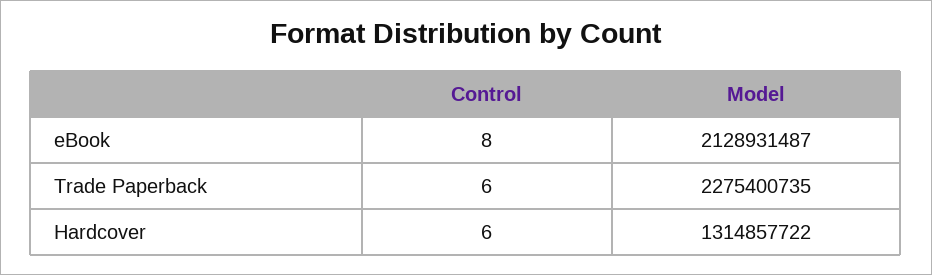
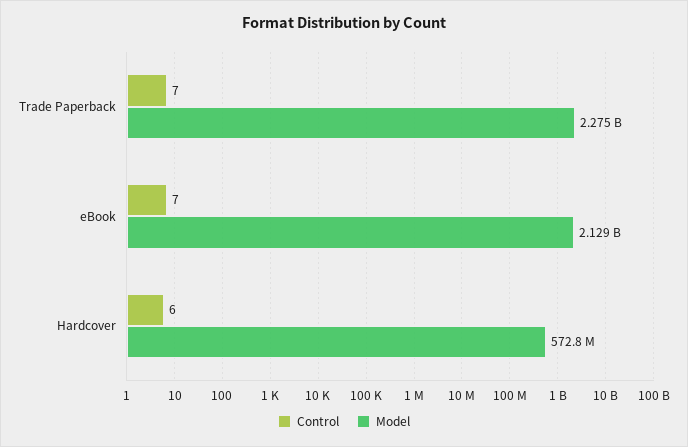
  {
    "Control": {
-     "eBook": 8,
+     "eBook": 7,
-     "Trade Paperback": 6,
+     "Trade Paperback": 7,
      "Hardcover": 6
    },
    "Model": {
      "eBook": 2128931487,
      "Trade Paperback": 2275400735,
-     "Hardcover": 1314857722
+     "Hardcover": 572800000
    }
  }

